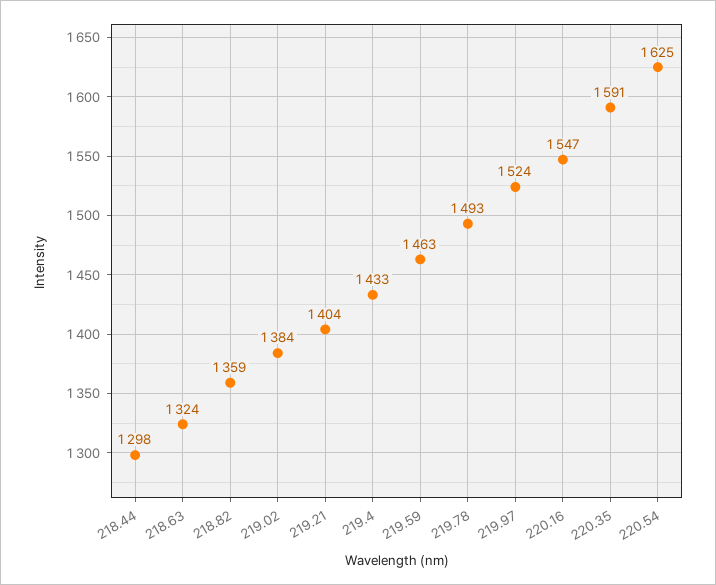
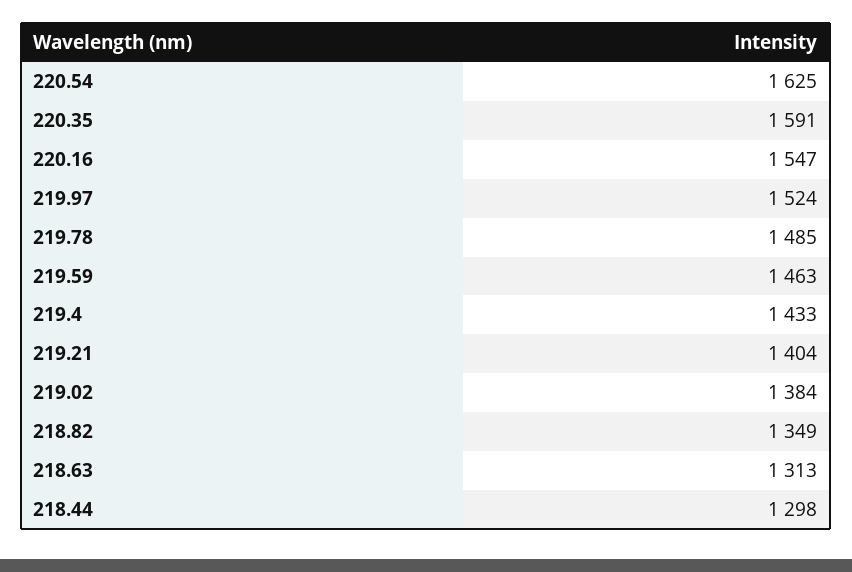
  {
    "218.44": 1298,
-   "218.63": 1324,
+   "218.63": 1313,
-   "218.82": 1359,
+   "218.82": 1349,
    "219.02": 1384,
    "219.21": 1404,
    "219.4": 1433,
    "219.59": 1463,
-   "219.78": 1493,
+   "219.78": 1485,
    "219.97": 1524,
    "220.16": 1547,
    "220.35": 1591,
    "220.54": 1625
  }

